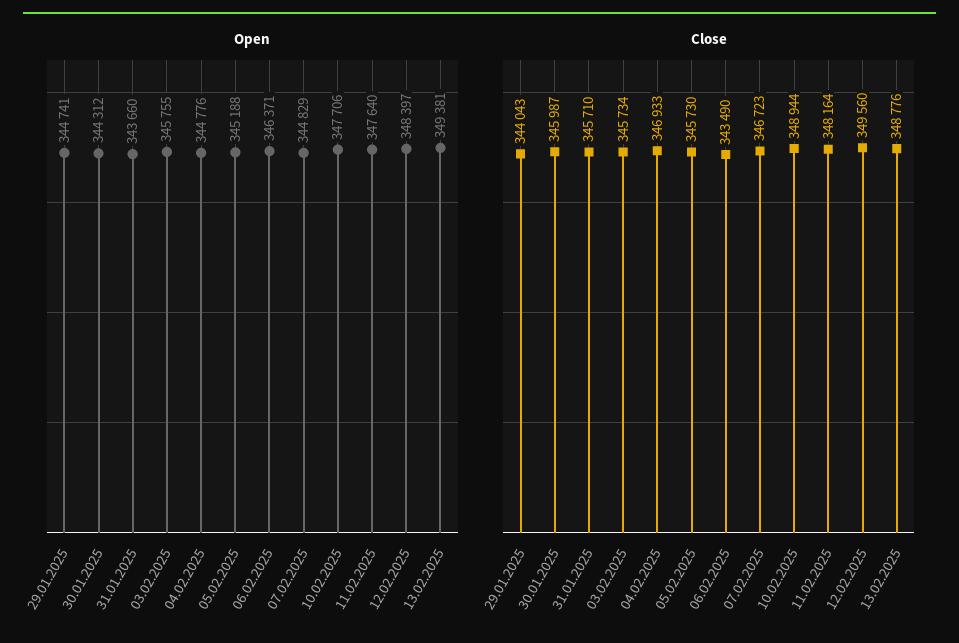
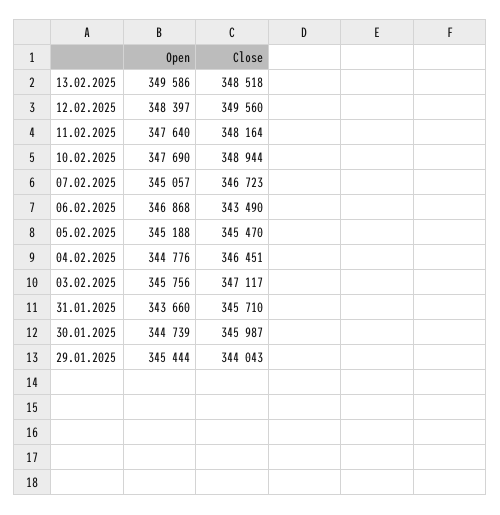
  {
    "Open": {
-     "29.01.2025": 344741,
+     "29.01.2025": 345444,
-     "30.01.2025": 344312,
+     "30.01.2025": 344739,
      "31.01.2025": 343660,
-     "03.02.2025": 345755,
+     "03.02.2025": 345756,
      "04.02.2025": 344776,
      "05.02.2025": 345188,
-     "06.02.2025": 346371,
+     "06.02.2025": 346868,
-     "07.02.2025": 344829,
+     "07.02.2025": 345057,
-     "10.02.2025": 347706,
+     "10.02.2025": 347690,
      "11.02.2025": 347640,
      "12.02.2025": 348397,
-     "13.02.2025": 349381
+     "13.02.2025": 349586
    },
    "Close": {
      "29.01.2025": 344043,
      "30.01.2025": 345987,
      "31.01.2025": 345710,
-     "03.02.2025": 345734,
+     "03.02.2025": 347117,
-     "04.02.2025": 346933,
+     "04.02.2025": 346451,
-     "05.02.2025": 345730,
+     "05.02.2025": 345470,
      "06.02.2025": 343490,
      "07.02.2025": 346723,
      "10.02.2025": 348944,
      "11.02.2025": 348164,
      "12.02.2025": 349560,
-     "13.02.2025": 348776
+     "13.02.2025": 348518
    }
  }

